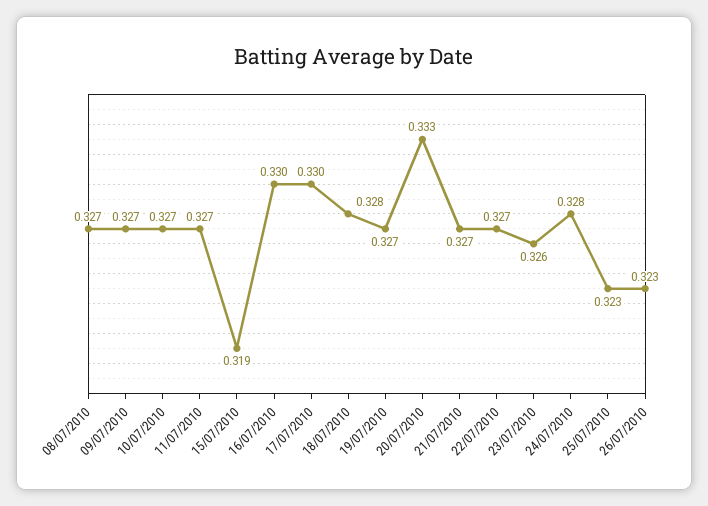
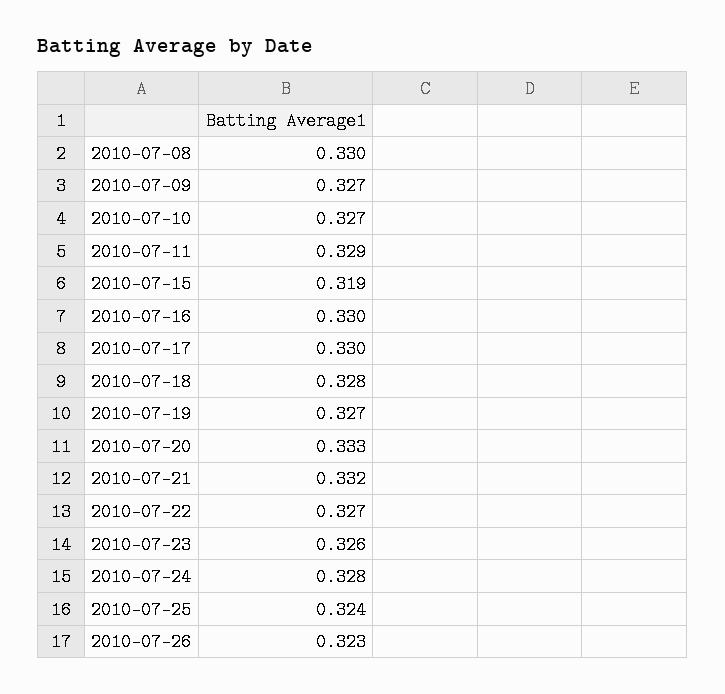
  {
-   "08/07/2010": 0.327,
+   "08/07/2010": 0.33,
    "09/07/2010": 0.327,
    "10/07/2010": 0.327,
-   "11/07/2010": 0.327,
+   "11/07/2010": 0.329,
    "15/07/2010": 0.319,
    "16/07/2010": 0.33,
    "17/07/2010": 0.33,
    "18/07/2010": 0.328,
    "19/07/2010": 0.327,
    "20/07/2010": 0.333,
-   "21/07/2010": 0.327,
+   "21/07/2010": 0.332,
    "22/07/2010": 0.327,
    "23/07/2010": 0.326,
    "24/07/2010": 0.328,
-   "25/07/2010": 0.323,
+   "25/07/2010": 0.324,
    "26/07/2010": 0.323
  }

